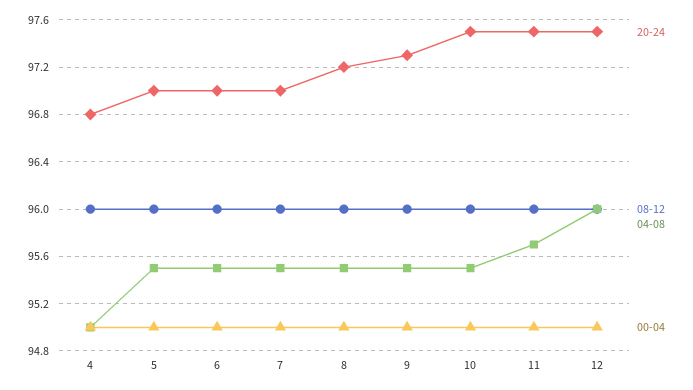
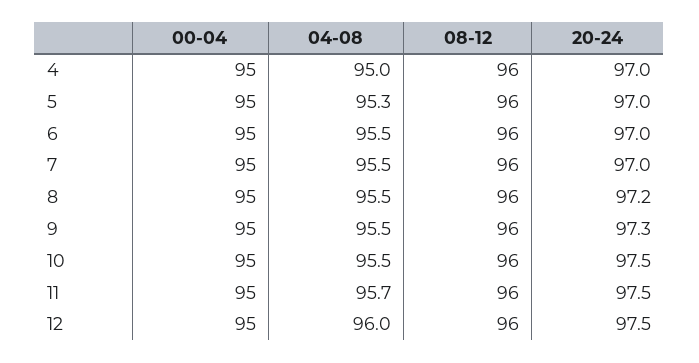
  {
    "20-24": {
-     "4": 96.8,
+     "4": 97,
      "5": 97,
      "6": 97,
      "7": 97,
      "8": 97.2,
      "9": 97.3,
      "10": 97.5,
      "11": 97.5,
      "12": 97.5
    },
    "08-12": {
      "4": 96,
      "5": 96,
      "6": 96,
      "7": 96,
      "8": 96,
      "9": 96,
      "10": 96,
      "11": 96,
      "12": 96
    },
    "04-08": {
      "4": 95,
-     "5": 95.5,
+     "5": 95.3,
      "6": 95.5,
      "7": 95.5,
      "8": 95.5,
      "9": 95.5,
      "10": 95.5,
      "11": 95.7,
      "12": 96
    },
    "00-04": {
      "4": 95,
      "5": 95,
      "6": 95,
      "7": 95,
      "8": 95,
      "9": 95,
      "10": 95,
      "11": 95,
      "12": 95
    }
  }

